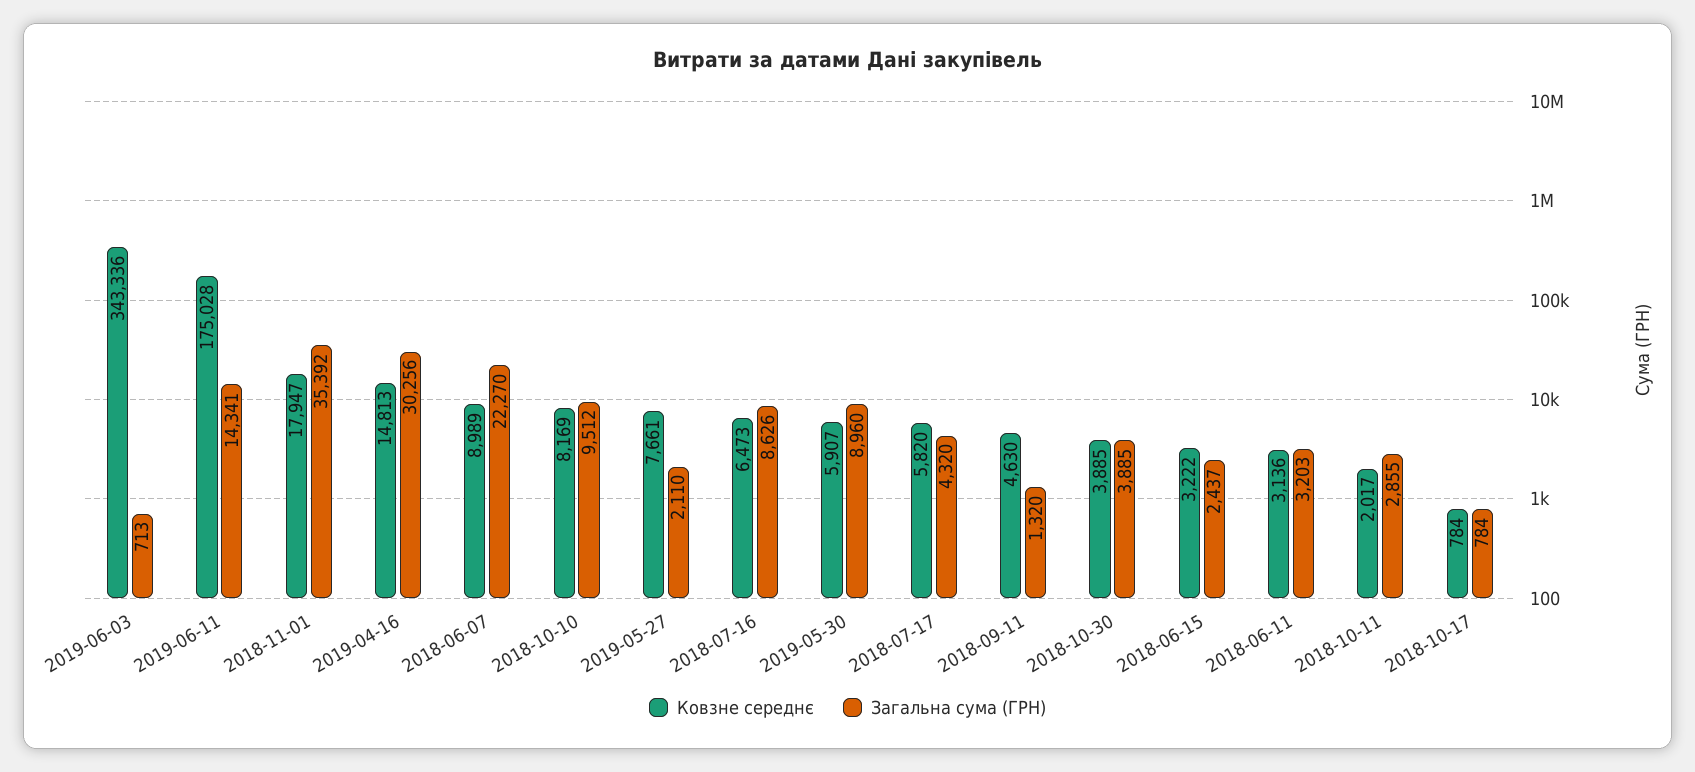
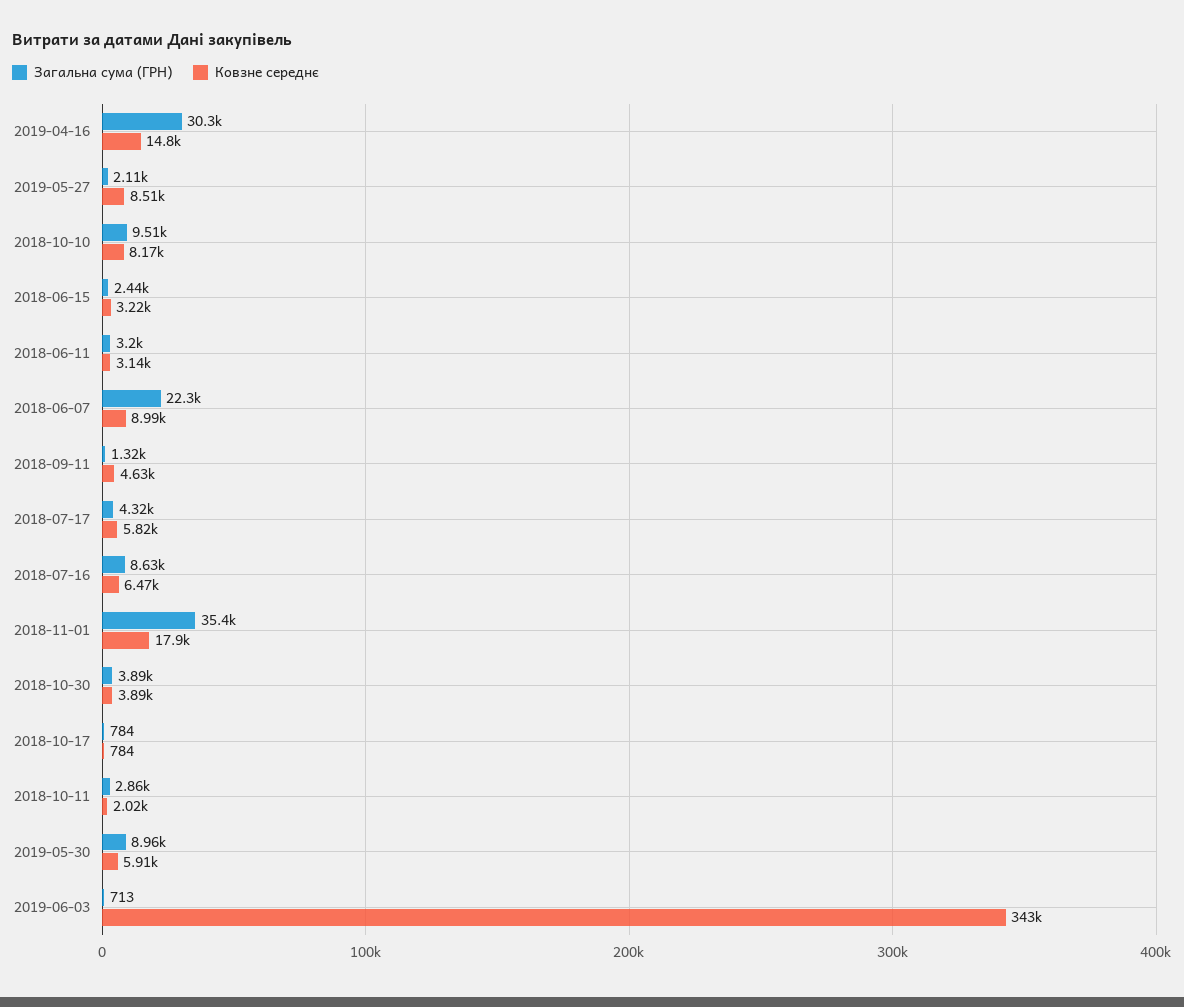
  {
    "Ковзне середнє": {
      "2019-06-03": 343336,
-     "2019-06-11": 175028,
      "2018-11-01": 17947,
      "2019-04-16": 14813,
      "2018-06-07": 8989,
      "2018-10-10": 8169,
-     "2019-05-27": 7661,
+     "2019-05-27": 8510,
      "2018-07-16": 6473,
      "2019-05-30": 5907,
      "2018-07-17": 5820,
      "2018-09-11": 4630,
      "2018-10-30": 3885,
      "2018-06-15": 3222,
      "2018-06-11": 3136,
      "2018-10-11": 2017,
      "2018-10-17": 784
    },
    "Загальна сума (ГРН)": {
      "2019-06-03": 713,
-     "2019-06-11": 14341,
      "2018-11-01": 35392,
      "2019-04-16": 30256,
      "2018-06-07": 22270,
      "2018-10-10": 9512,
      "2019-05-27": 2110,
      "2018-07-16": 8626,
      "2019-05-30": 8960,
      "2018-07-17": 4320,
      "2018-09-11": 1320,
      "2018-10-30": 3885,
      "2018-06-15": 2437,
      "2018-06-11": 3203,
      "2018-10-11": 2855,
      "2018-10-17": 784
    }
  }

